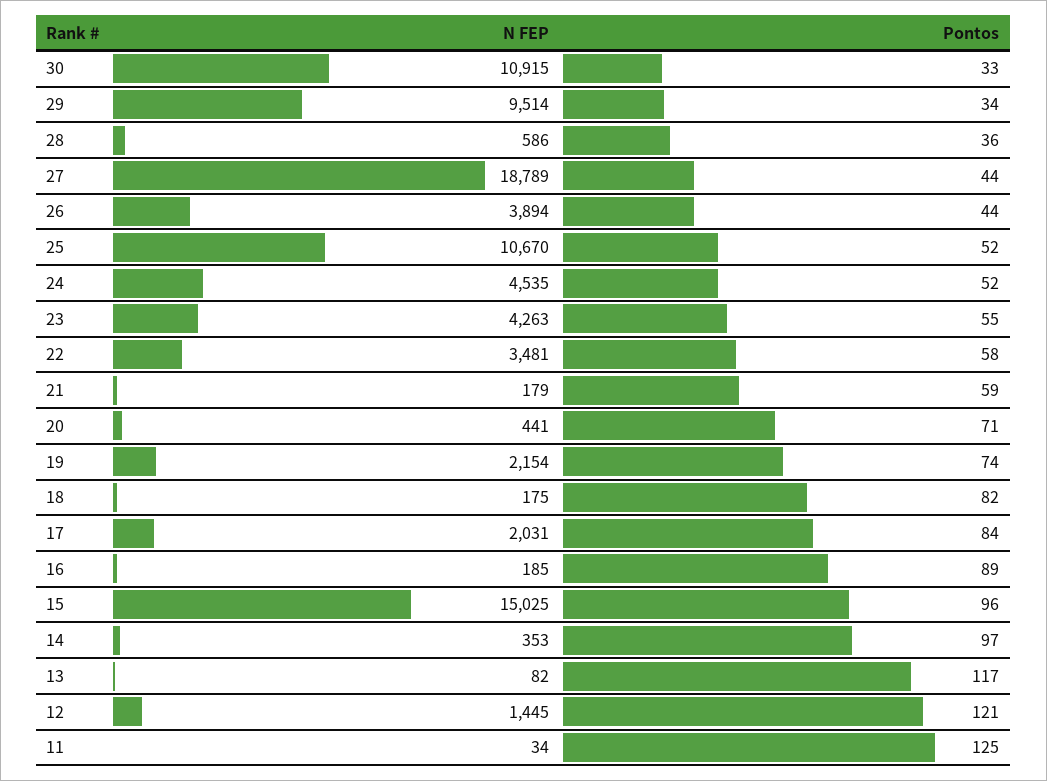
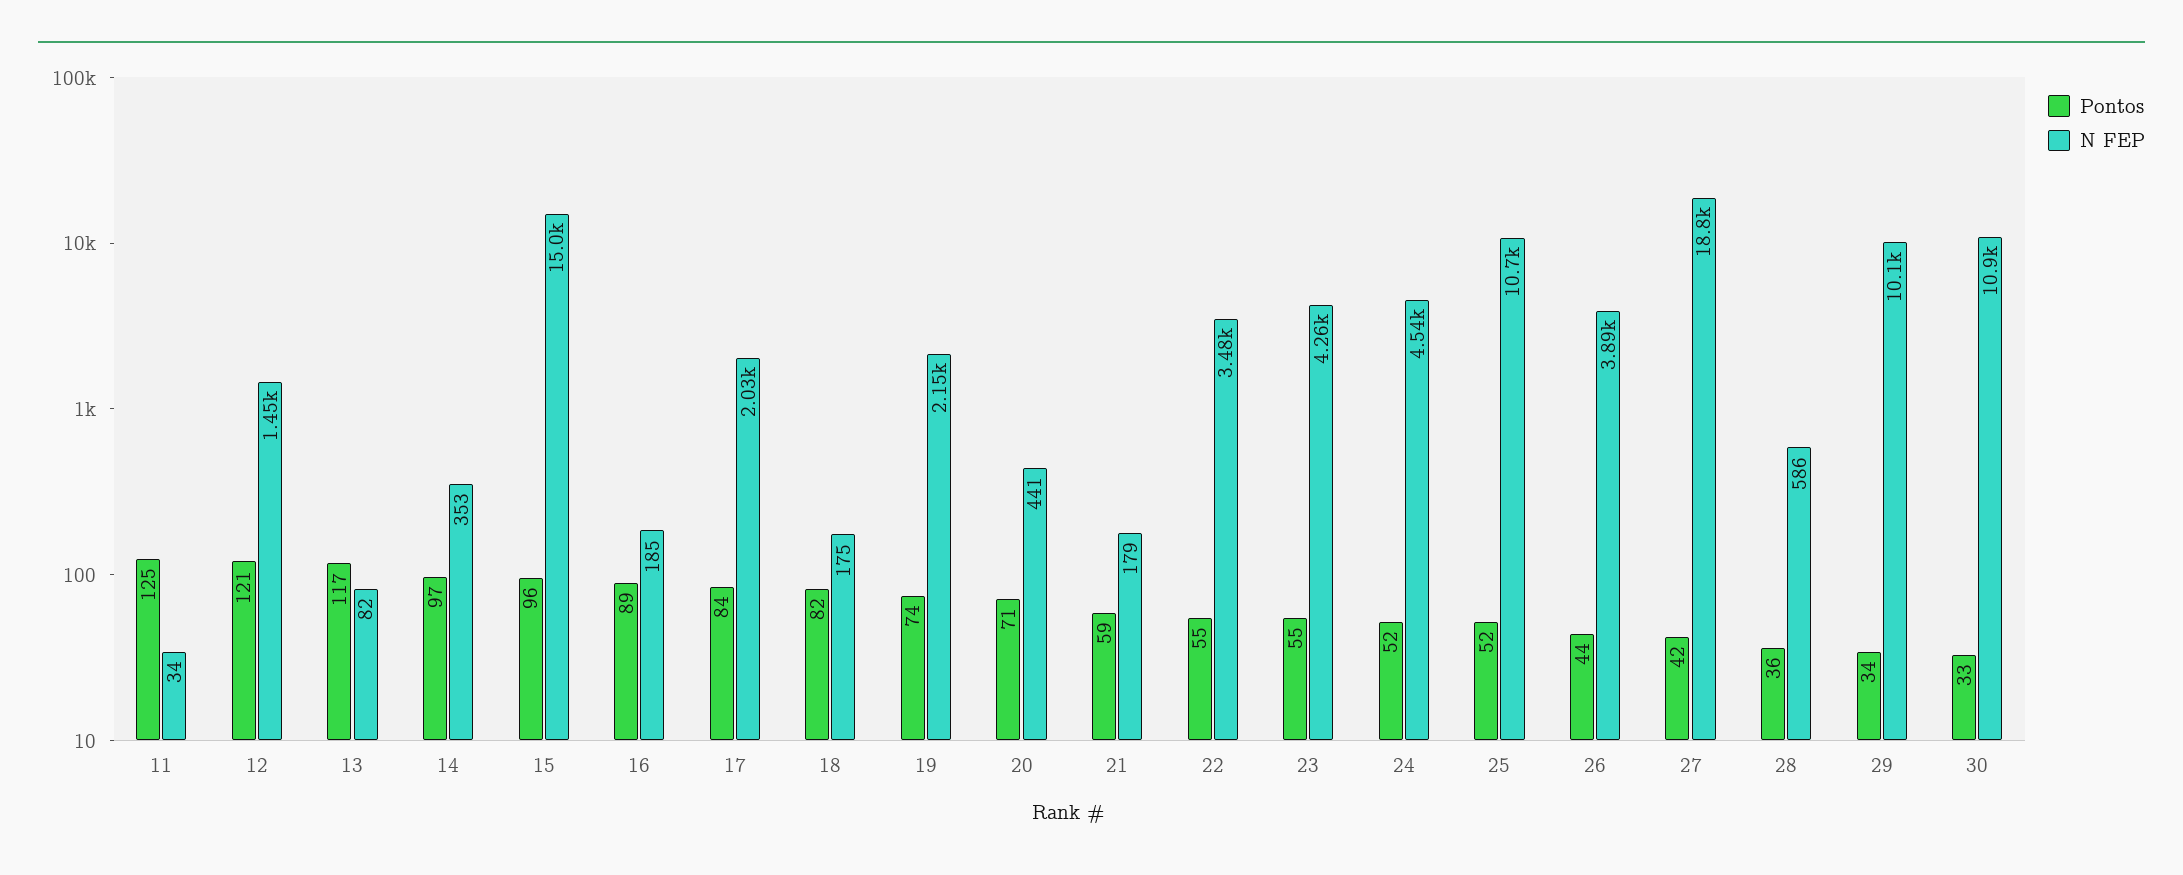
  {
    "N FEP": {
      "30": 10915,
-     "29": 9514,
+     "29": 10100,
      "28": 586,
      "27": 18789,
      "26": 3894,
      "25": 10670,
      "24": 4535,
      "23": 4263,
      "22": 3481,
      "21": 179,
      "20": 441,
      "19": 2154,
      "18": 175,
      "17": 2031,
      "16": 185,
      "15": 15025,
      "14": 353,
      "13": 82,
      "12": 1445,
      "11": 34
    },
    "Pontos": {
      "30": 33,
      "29": 34,
      "28": 36,
-     "27": 44,
+     "27": 42,
      "26": 44,
      "25": 52,
      "24": 52,
      "23": 55,
-     "22": 58,
+     "22": 55,
      "21": 59,
      "20": 71,
      "19": 74,
      "18": 82,
      "17": 84,
      "16": 89,
      "15": 96,
      "14": 97,
      "13": 117,
      "12": 121,
      "11": 125
    }
  }

